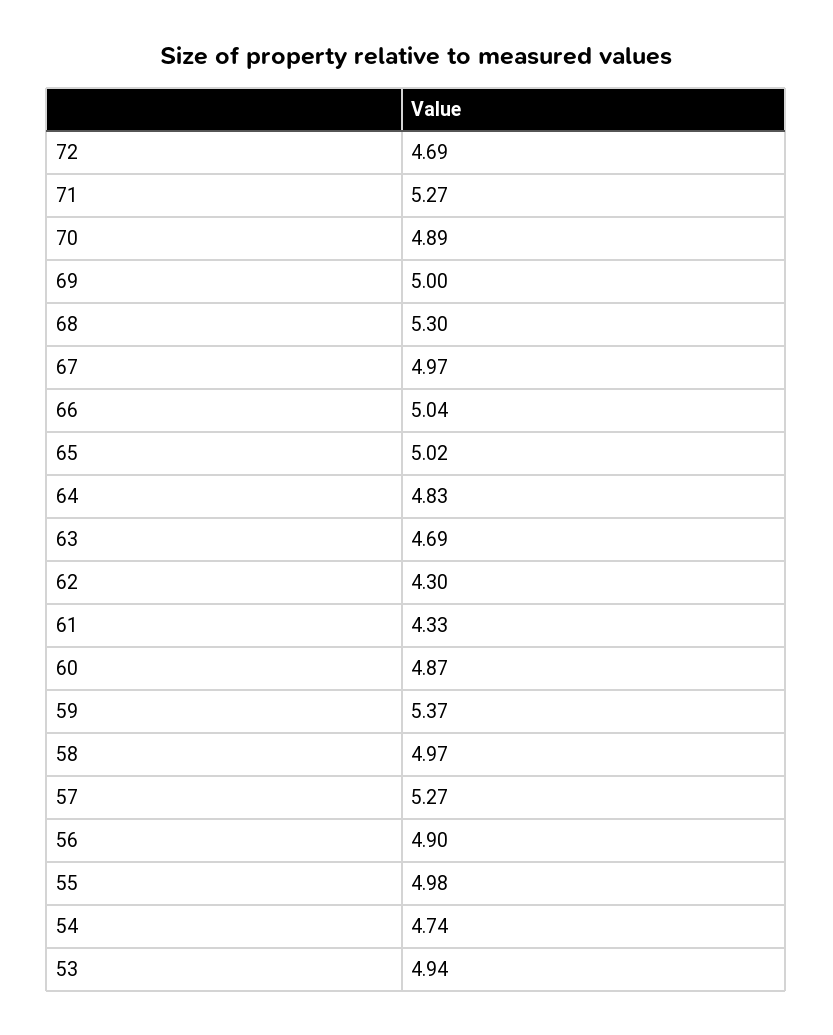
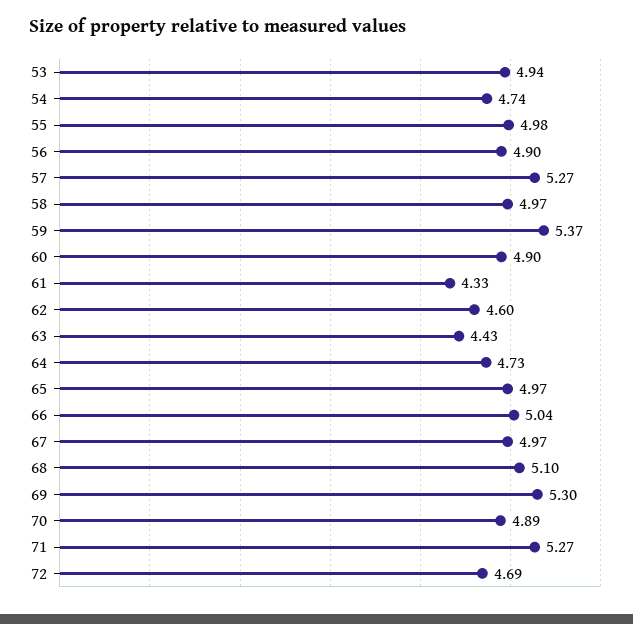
  {
    "72": 4.69,
    "71": 5.27,
    "70": 4.89,
-   "69": 5,
+   "69": 5.3,
-   "68": 5.3,
+   "68": 5.1,
    "67": 4.97,
    "66": 5.04,
-   "65": 5.02,
+   "65": 4.97,
-   "64": 4.83,
+   "64": 4.73,
-   "63": 4.69,
+   "63": 4.43,
-   "62": 4.3,
+   "62": 4.6,
    "61": 4.33,
-   "60": 4.87,
+   "60": 4.9,
    "59": 5.37,
    "58": 4.97,
    "57": 5.27,
    "56": 4.9,
    "55": 4.98,
    "54": 4.74,
    "53": 4.94
  }

